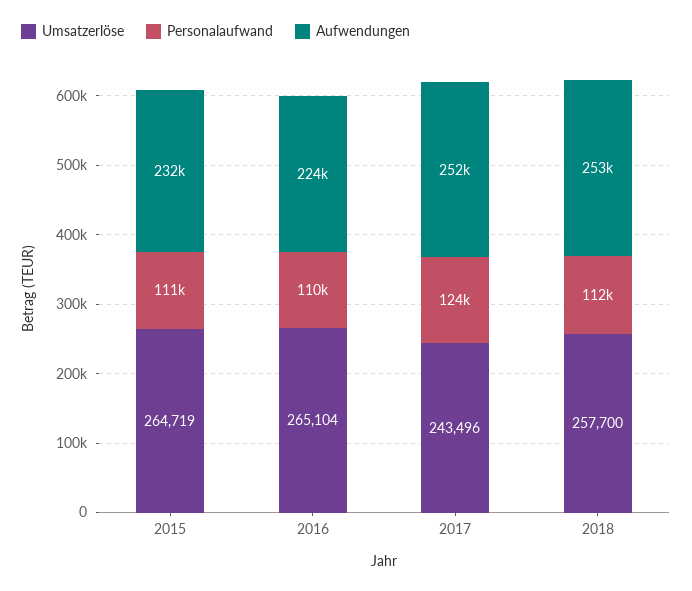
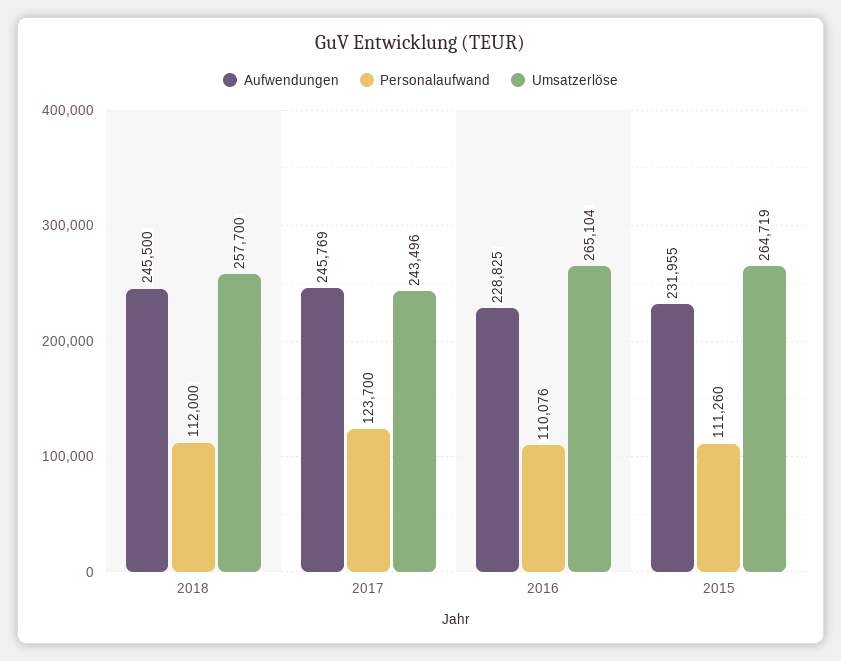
  {
    "Umsatzerlöse": {
      "2015": 264719,
      "2016": 265104,
      "2017": 243496,
      "2018": 257700
    },
    "Personalaufwand": {
      "2015": 111260,
      "2016": 110076,
      "2017": 123700,
      "2018": 112000
    },
    "Aufwendungen": {
      "2015": 231955,
-     "2016": 224000,
+     "2016": 228825,
-     "2017": 252000,
+     "2017": 245769,
-     "2018": 253000
+     "2018": 245500
    }
  }

